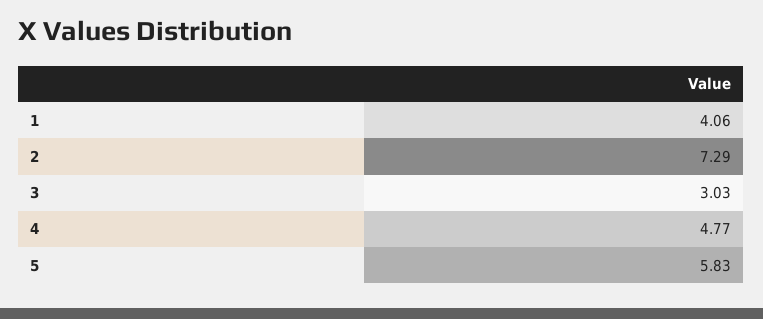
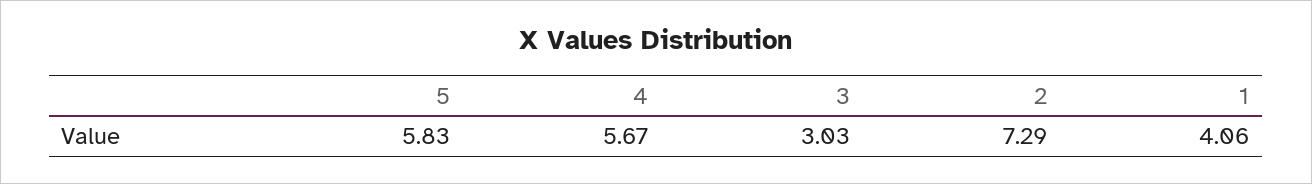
  {
    "1": 4.06,
    "2": 7.29,
    "3": 3.03,
-   "4": 4.77,
+   "4": 5.67,
    "5": 5.83
  }

